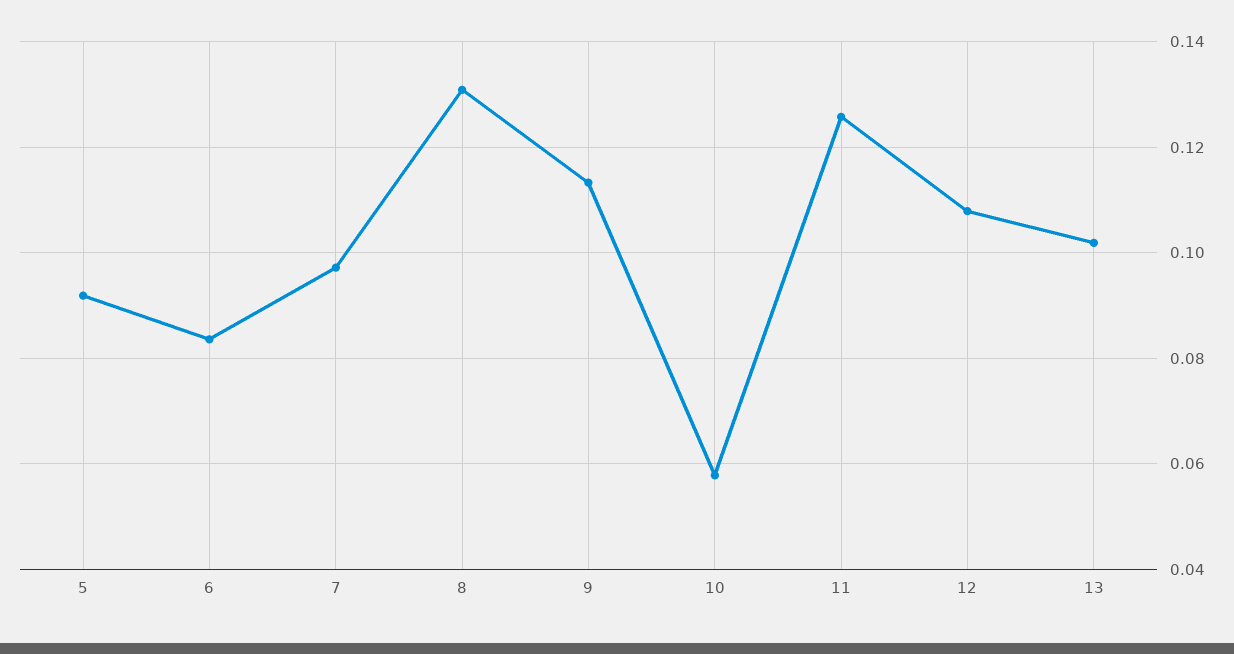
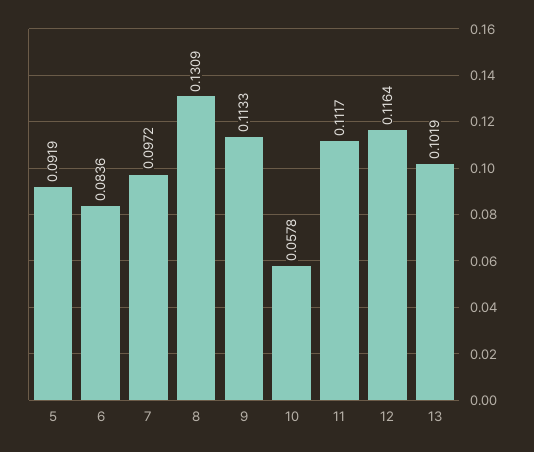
  {
    "5": 0.0919,
    "6": 0.0836,
    "7": 0.0972,
    "8": 0.1309,
    "9": 0.1133,
    "10": 0.0578,
-   "11": 0.126,
+   "11": 0.1117,
-   "12": 0.108,
+   "12": 0.1164,
    "13": 0.1019
  }

